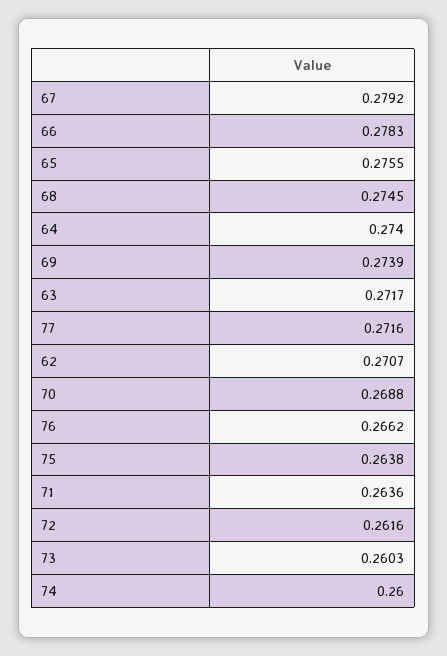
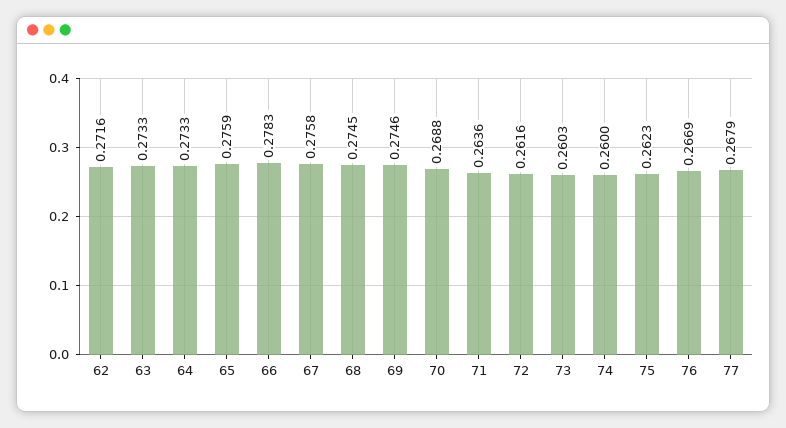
  {
-   "67": 0.2792,
+   "67": 0.2758,
    "66": 0.2783,
-   "65": 0.2755,
+   "65": 0.2759,
    "68": 0.2745,
-   "64": 0.274,
+   "64": 0.2733,
-   "69": 0.2739,
+   "69": 0.2746,
-   "63": 0.2717,
+   "63": 0.2733,
-   "77": 0.2716,
+   "77": 0.2679,
-   "62": 0.2707,
+   "62": 0.2716,
    "70": 0.2688,
-   "76": 0.2662,
+   "76": 0.2669,
-   "75": 0.2638,
+   "75": 0.2623,
    "71": 0.2636,
    "72": 0.2616,
    "73": 0.2603,
    "74": 0.26
  }

